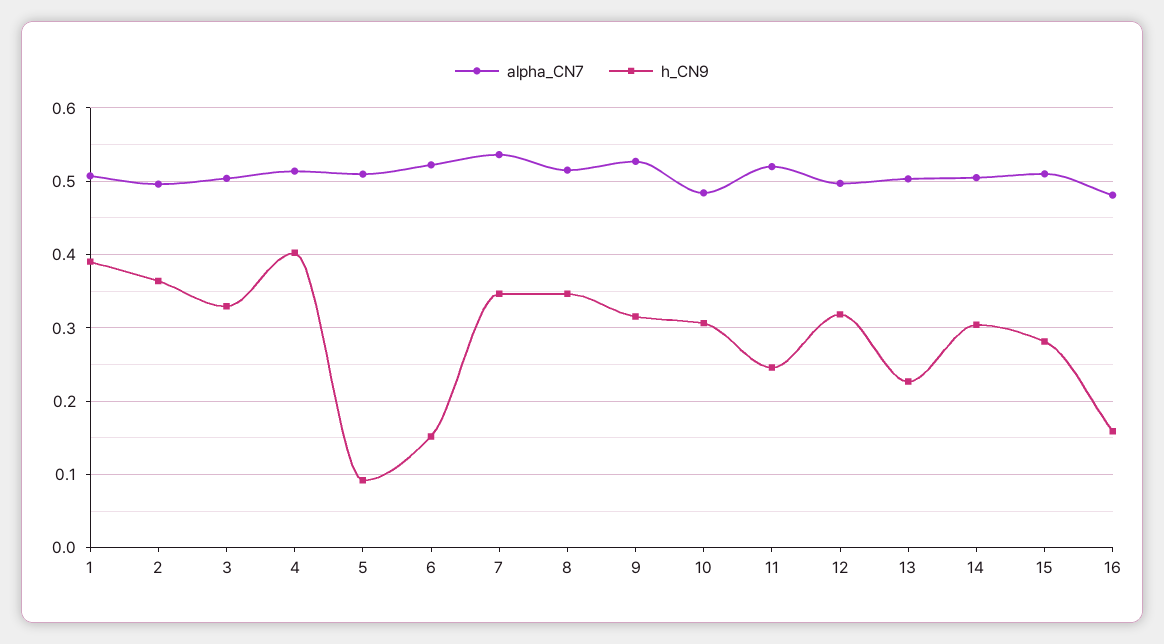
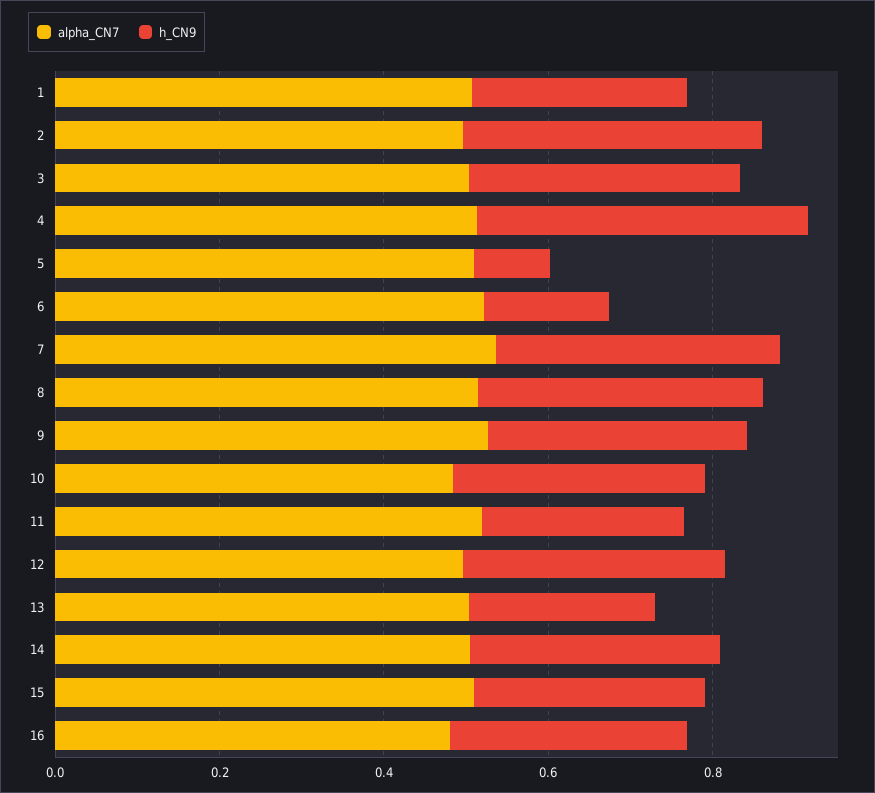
  {
    "alpha_CN7": {
      "1": 0.51,
      "2": 0.5,
      "3": 0.5,
      "4": 0.51,
      "5": 0.51,
      "6": 0.52,
      "7": 0.54,
      "8": 0.52,
      "9": 0.53,
      "10": 0.48,
      "11": 0.52,
      "12": 0.5,
      "13": 0.5,
      "14": 0.5,
      "15": 0.51,
      "16": 0.48
    },
    "h_CN9": {
-     "1": 0.39,
+     "1": 0.25,
      "2": 0.36,
      "3": 0.33,
      "4": 0.4,
      "5": 0.09,
      "6": 0.15,
      "7": 0.35,
      "8": 0.35,
      "9": 0.32,
      "10": 0.31,
      "11": 0.25,
      "12": 0.32,
      "13": 0.23,
      "14": 0.3,
      "15": 0.28,
-     "16": 0.16
+     "16": 0.3
    }
  }

